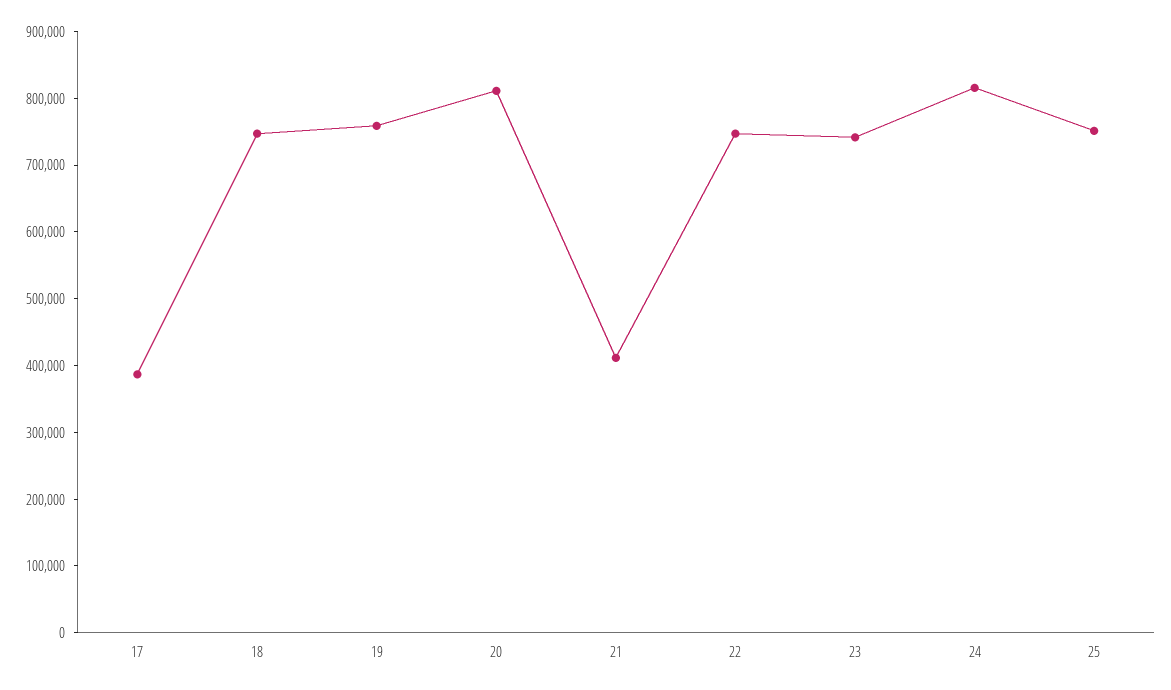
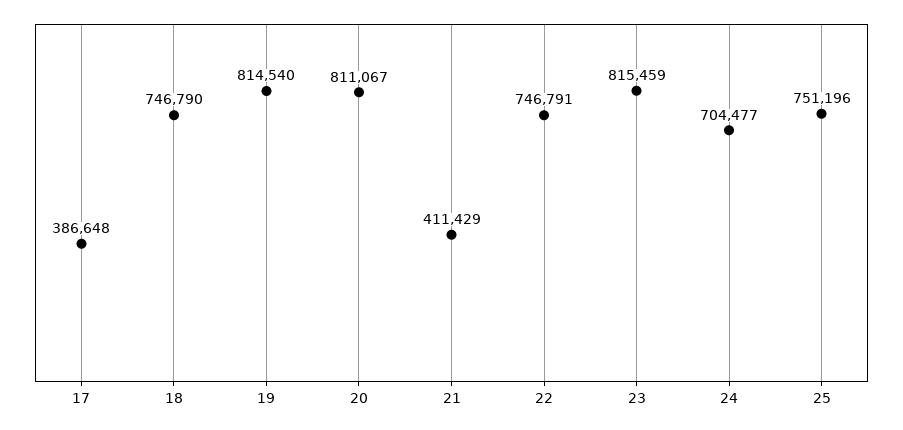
  {
    "17": 386648,
    "18": 746790,
-   "19": 760000,
+   "19": 814540,
    "20": 811067,
    "21": 411429,
    "22": 746791,
-   "23": 740000,
+   "23": 815459,
-   "24": 820000,
+   "24": 704477,
    "25": 751196
  }

